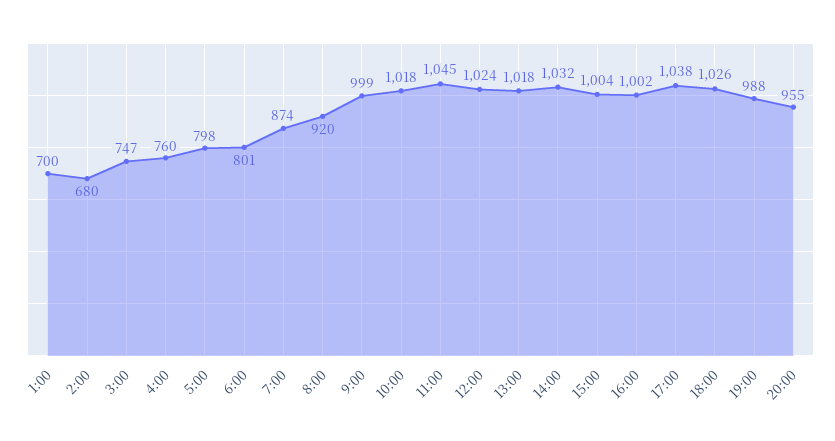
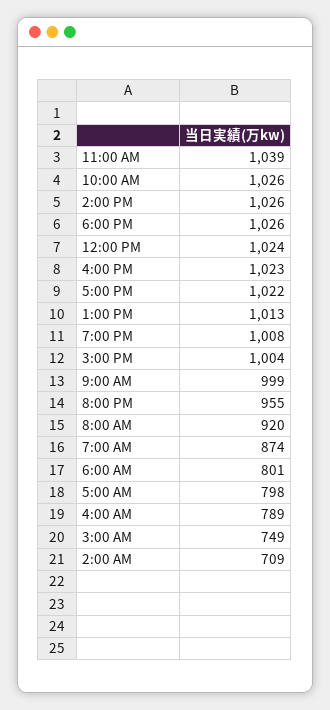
  {
-   "1:00": 700,
-   "2:00": 680,
+   "2:00": 709,
-   "3:00": 747,
+   "3:00": 749,
-   "4:00": 760,
+   "4:00": 789,
    "5:00": 798,
    "6:00": 801,
    "7:00": 874,
    "8:00": 920,
    "9:00": 999,
-   "10:00": 1018,
+   "10:00": 1026,
-   "11:00": 1045,
+   "11:00": 1039,
    "12:00": 1024,
-   "13:00": 1018,
+   "13:00": 1013,
-   "14:00": 1032,
+   "14:00": 1026,
    "15:00": 1004,
-   "16:00": 1002,
+   "16:00": 1023,
-   "17:00": 1038,
+   "17:00": 1022,
    "18:00": 1026,
-   "19:00": 988,
+   "19:00": 1008,
    "20:00": 955
  }

